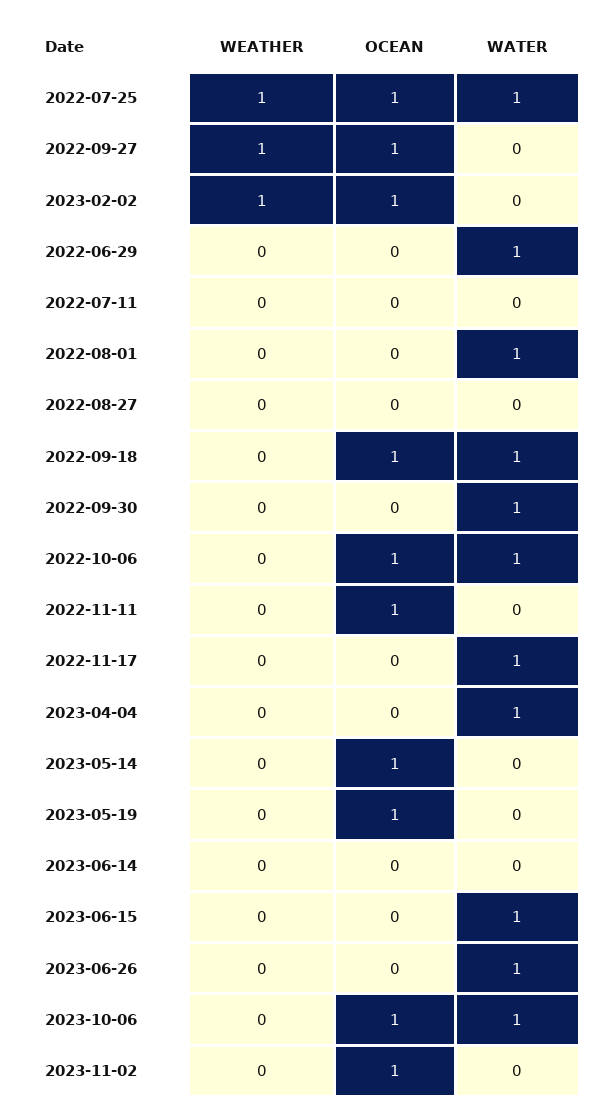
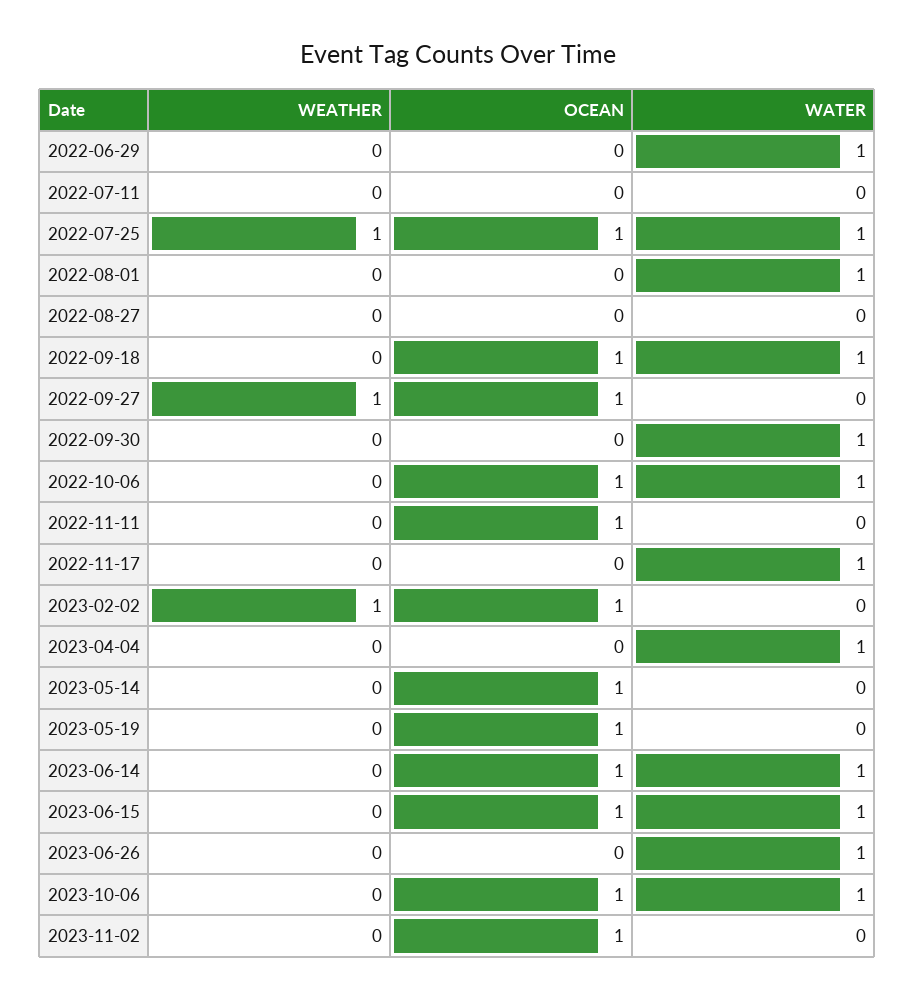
  {
    "WEATHER": {
      "2022-07-25": 1,
      "2022-09-27": 1,
      "2023-02-02": 1,
      "2022-06-29": 0,
      "2022-07-11": 0,
      "2022-08-01": 0,
      "2022-08-27": 0,
      "2022-09-18": 0,
      "2022-09-30": 0,
      "2022-10-06": 0,
      "2022-11-11": 0,
      "2022-11-17": 0,
      "2023-04-04": 0,
      "2023-05-14": 0,
      "2023-05-19": 0,
      "2023-06-14": 0,
      "2023-06-15": 0,
      "2023-06-26": 0,
      "2023-10-06": 0,
      "2023-11-02": 0
    },
    "OCEAN": {
      "2022-07-25": 1,
      "2022-09-27": 1,
      "2023-02-02": 1,
      "2022-06-29": 0,
      "2022-07-11": 0,
      "2022-08-01": 0,
      "2022-08-27": 0,
      "2022-09-18": 1,
      "2022-09-30": 0,
      "2022-10-06": 1,
      "2022-11-11": 1,
      "2022-11-17": 0,
      "2023-04-04": 0,
      "2023-05-14": 1,
      "2023-05-19": 1,
-     "2023-06-14": 0,
+     "2023-06-14": 1,
-     "2023-06-15": 0,
+     "2023-06-15": 1,
      "2023-06-26": 0,
      "2023-10-06": 1,
      "2023-11-02": 1
    },
    "WATER": {
      "2022-07-25": 1,
      "2022-09-27": 0,
      "2023-02-02": 0,
      "2022-06-29": 1,
      "2022-07-11": 0,
      "2022-08-01": 1,
      "2022-08-27": 0,
      "2022-09-18": 1,
      "2022-09-30": 1,
      "2022-10-06": 1,
      "2022-11-11": 0,
      "2022-11-17": 1,
      "2023-04-04": 1,
      "2023-05-14": 0,
      "2023-05-19": 0,
-     "2023-06-14": 0,
+     "2023-06-14": 1,
      "2023-06-15": 1,
      "2023-06-26": 1,
      "2023-10-06": 1,
      "2023-11-02": 0
    }
  }

